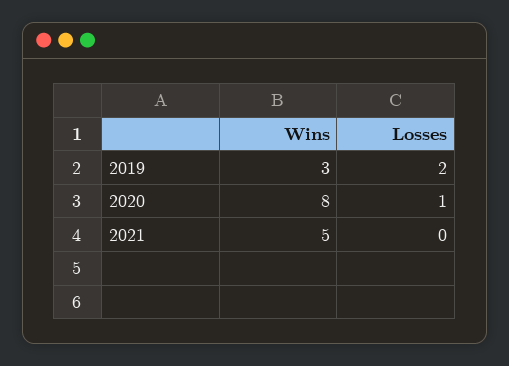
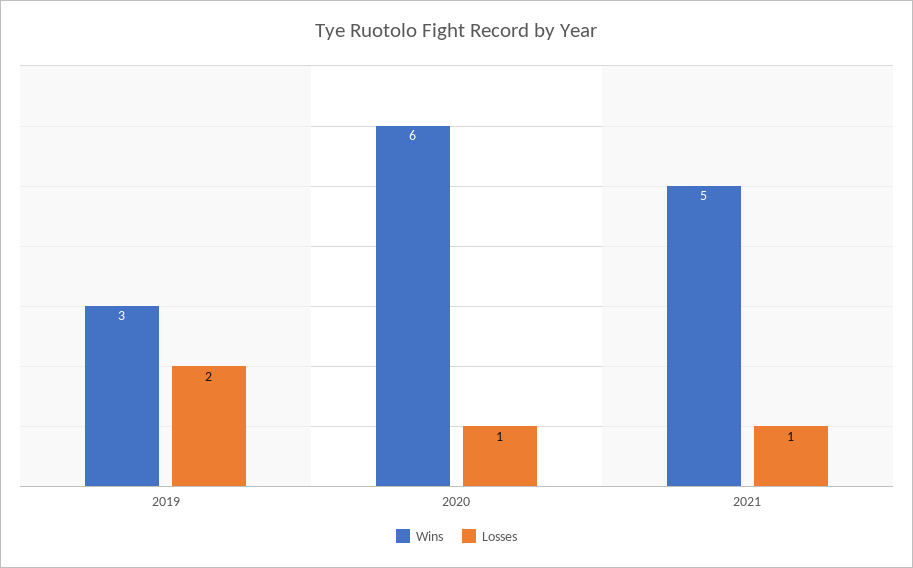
  {
    "Wins": {
      "2019": 3,
-     "2020": 8,
+     "2020": 6,
      "2021": 5
    },
    "Losses": {
      "2019": 2,
      "2020": 1,
-     "2021": 0
+     "2021": 1
    }
  }

